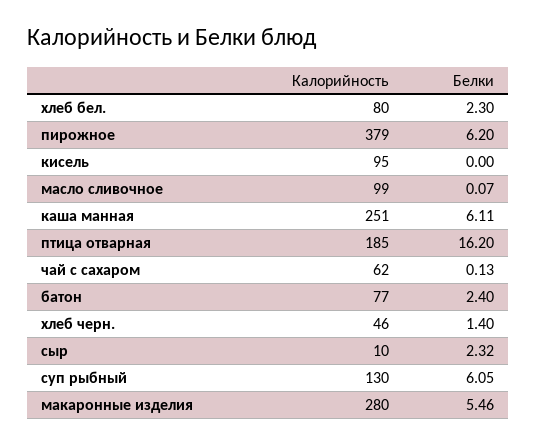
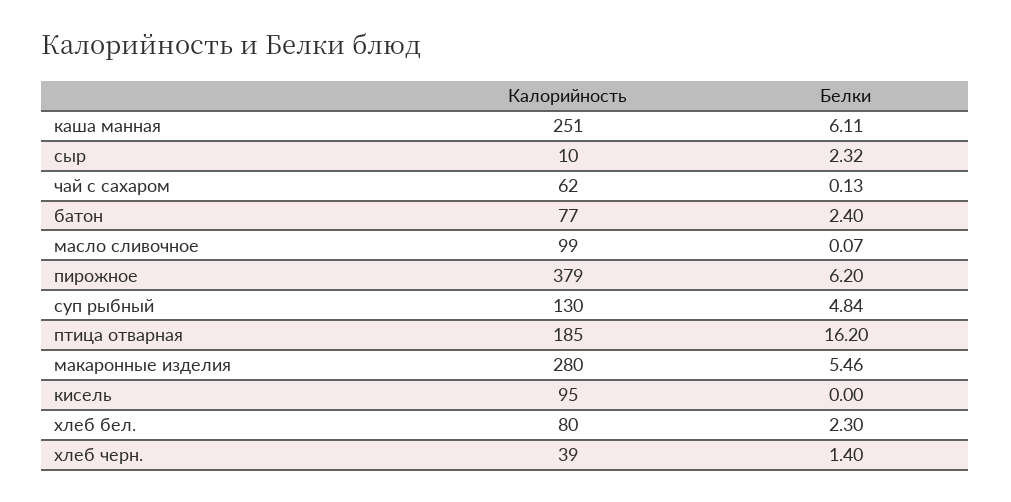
  {
    "Калорийность": {
      "хлеб бел.": 80,
      "пирожное": 379,
      "кисель": 95,
      "масло сливочное": 99,
      "каша манная": 251,
      "птица отварная": 185,
      "чай с сахаром": 62,
      "батон": 77,
-     "хлеб черн.": 46,
+     "хлеб черн.": 39,
      "сыр": 10,
      "суп рыбный": 130,
      "макаронные изделия": 280
    },
    "Белки": {
      "хлеб бел.": 2.3,
      "пирожное": 6.2,
      "кисель": 0,
      "масло сливочное": 0.07,
      "каша манная": 6.11,
      "птица отварная": 16.2,
      "чай с сахаром": 0.13,
      "батон": 2.4,
      "хлеб черн.": 1.4,
      "сыр": 2.32,
-     "суп рыбный": 6.05,
+     "суп рыбный": 4.84,
      "макаронные изделия": 5.46
    }
  }

